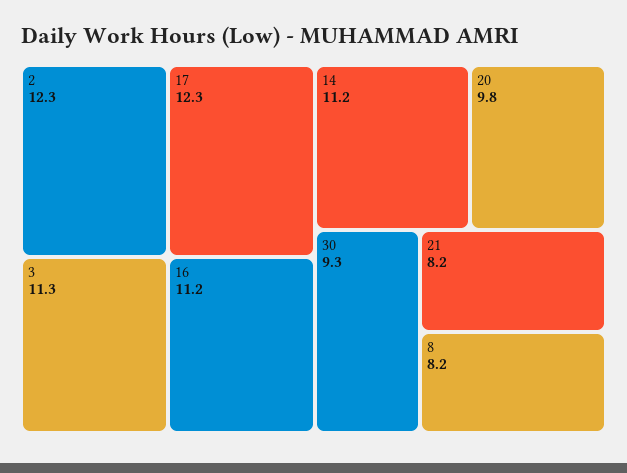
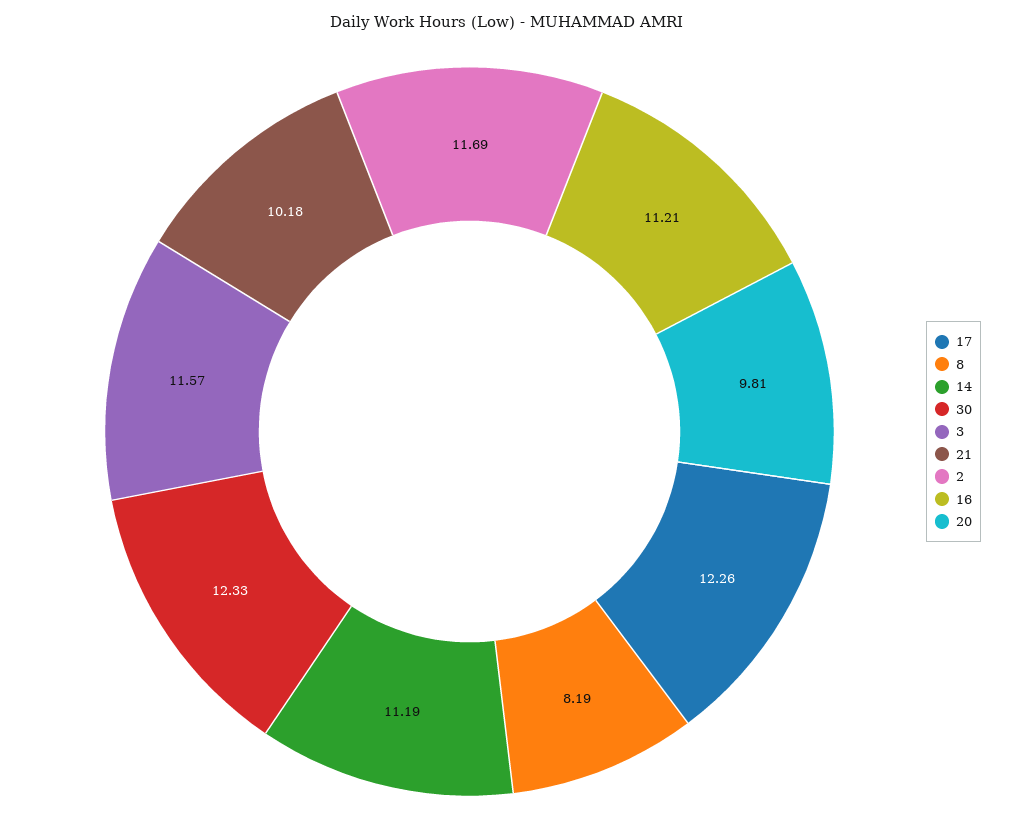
  {
-   "2": 12.3,
+   "2": 11.69,
    "17": 12.26,
-   "3": 11.3,
+   "3": 11.57,
    "16": 11.21,
    "14": 11.19,
    "20": 9.81,
-   "30": 9.3,
+   "30": 12.33,
-   "21": 8.2,
+   "21": 10.18,
    "8": 8.19
  }

